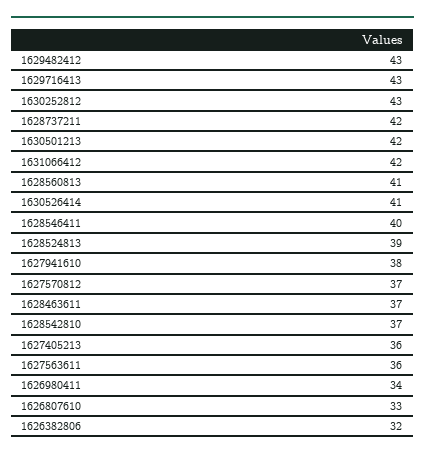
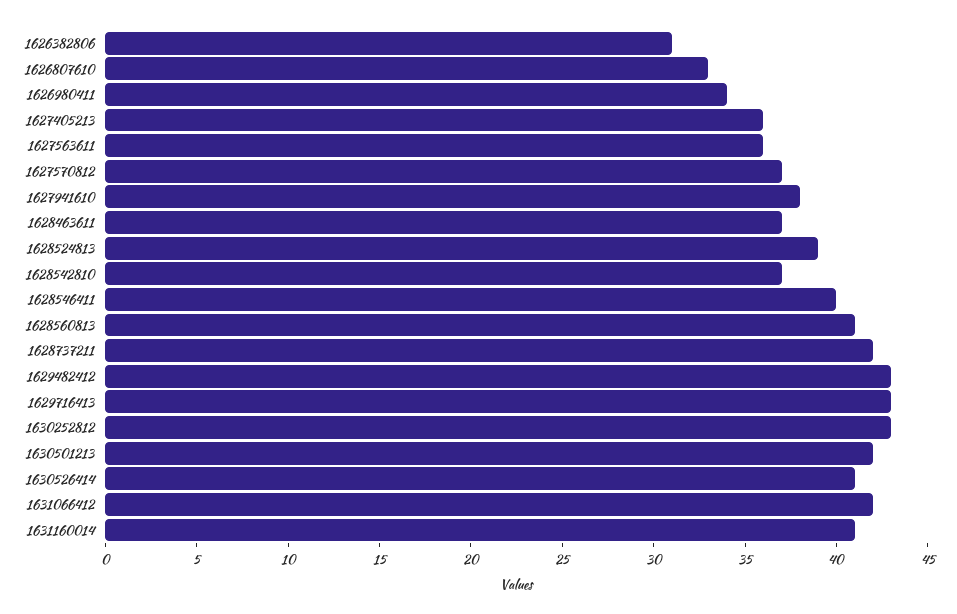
  {
    "1629482412": 43,
    "1629716413": 43,
    "1630252812": 43,
    "1628737211": 42,
    "1630501213": 42,
    "1631066412": 42,
    "1628560813": 41,
    "1630526414": 41,
    "1628546411": 40,
    "1628524813": 39,
    "1627941610": 38,
    "1627570812": 37,
    "1628463611": 37,
    "1628542810": 37,
    "1627405213": 36,
    "1627563611": 36,
    "1626980411": 34,
    "1626807610": 33,
-   "1626382806": 32
+   "1626382806": 31,
+   "1631160014": 41
  }

